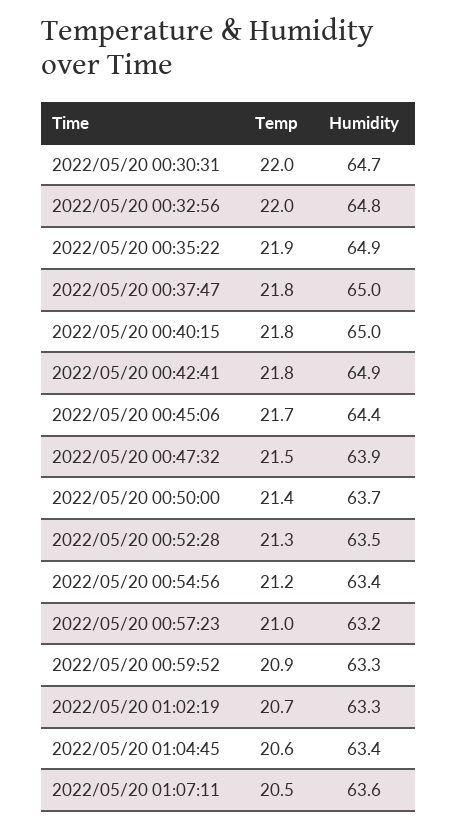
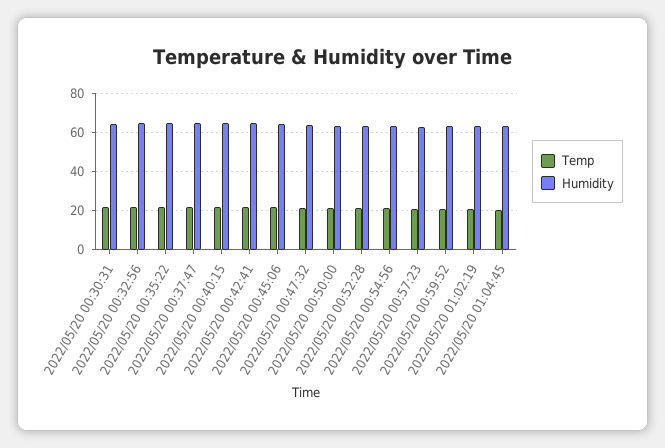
  {
    "Temp": {
      "2022/05/20 00:30:31": 22,
      "2022/05/20 00:32:56": 22,
      "2022/05/20 00:35:22": 21.9,
      "2022/05/20 00:37:47": 21.8,
      "2022/05/20 00:40:15": 21.8,
      "2022/05/20 00:42:41": 21.8,
      "2022/05/20 00:45:06": 21.7,
      "2022/05/20 00:47:32": 21.5,
      "2022/05/20 00:50:00": 21.4,
      "2022/05/20 00:52:28": 21.3,
      "2022/05/20 00:54:56": 21.2,
      "2022/05/20 00:57:23": 21,
      "2022/05/20 00:59:52": 20.9,
      "2022/05/20 01:02:19": 20.7,
-     "2022/05/20 01:04:45": 20.6,
+     "2022/05/20 01:04:45": 20.6
-     "2022/05/20 01:07:11": 20.5
    },
    "Humidity": {
      "2022/05/20 00:30:31": 64.7,
      "2022/05/20 00:32:56": 64.8,
      "2022/05/20 00:35:22": 64.9,
      "2022/05/20 00:37:47": 65,
      "2022/05/20 00:40:15": 65,
      "2022/05/20 00:42:41": 64.9,
      "2022/05/20 00:45:06": 64.4,
      "2022/05/20 00:47:32": 63.9,
      "2022/05/20 00:50:00": 63.7,
      "2022/05/20 00:52:28": 63.5,
      "2022/05/20 00:54:56": 63.4,
      "2022/05/20 00:57:23": 63.2,
      "2022/05/20 00:59:52": 63.3,
      "2022/05/20 01:02:19": 63.3,
-     "2022/05/20 01:04:45": 63.4,
+     "2022/05/20 01:04:45": 63.4
-     "2022/05/20 01:07:11": 63.6
    }
  }

